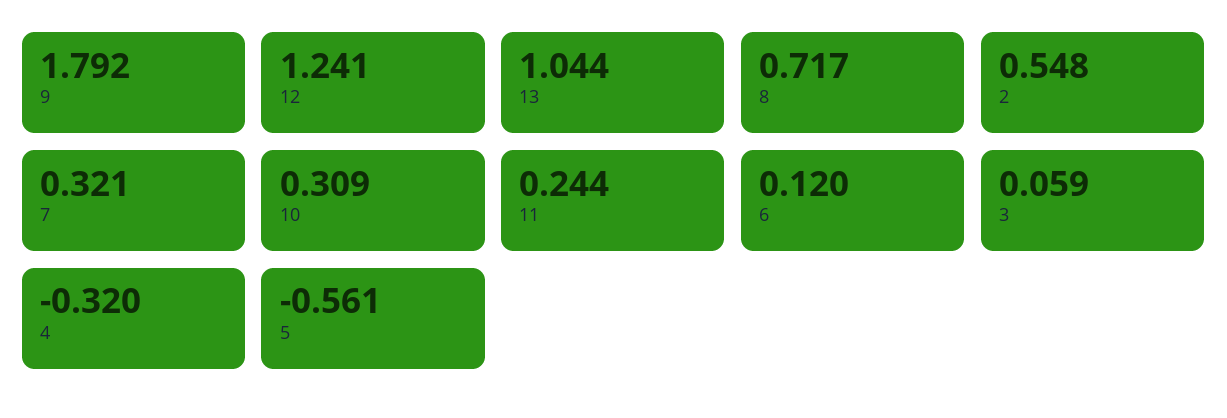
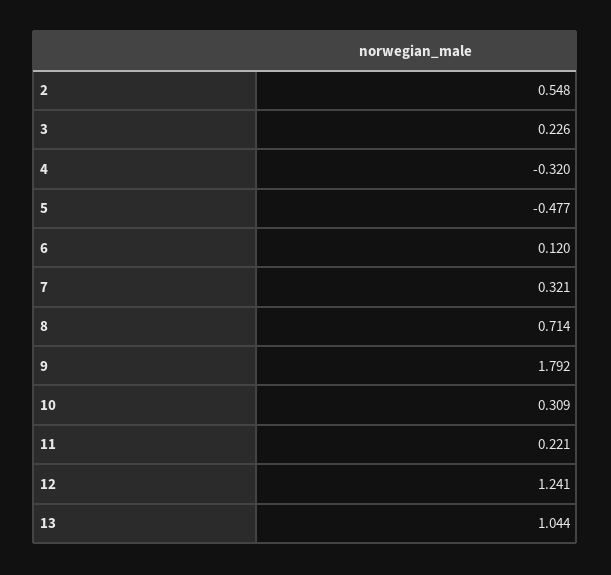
  {
    "9": 1.792,
    "12": 1.241,
    "13": 1.044,
-   "8": 0.717,
+   "8": 0.714,
    "2": 0.548,
    "7": 0.321,
    "10": 0.309,
-   "11": 0.244,
+   "11": 0.221,
    "6": 0.12,
-   "3": 0.059,
+   "3": 0.226,
    "4": -0.32,
-   "5": -0.561
+   "5": -0.477
  }

